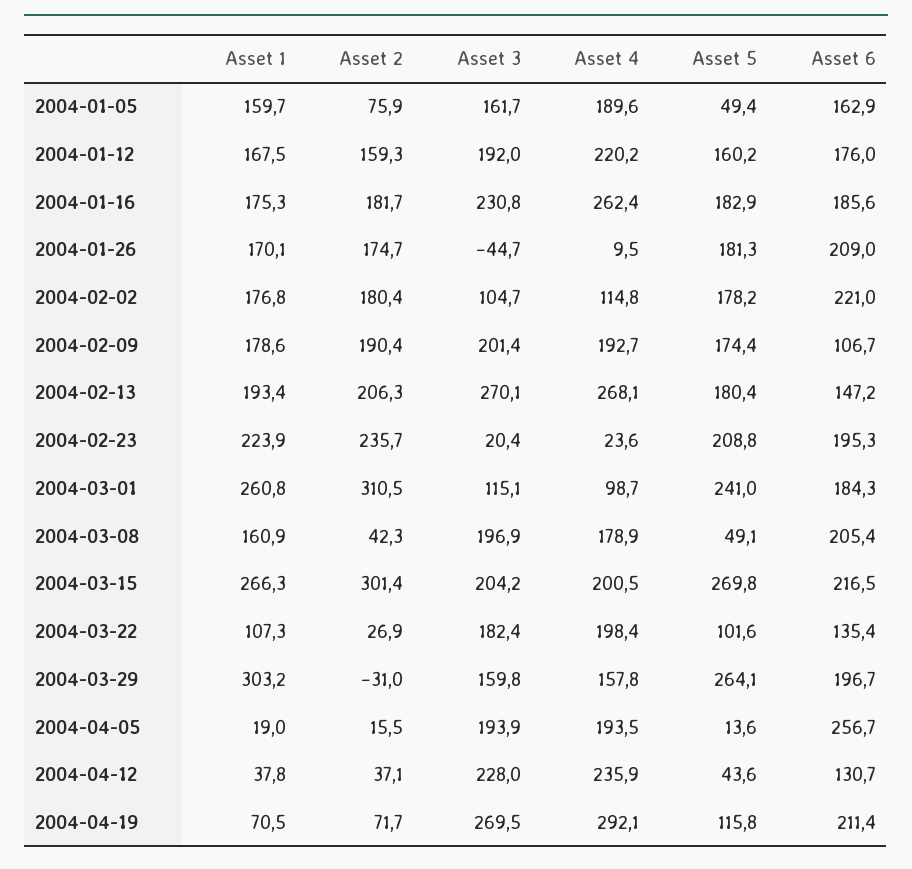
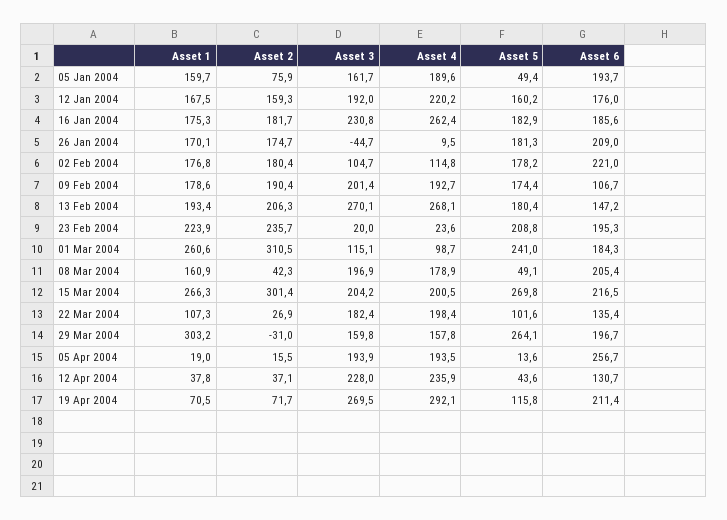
  {
    "Asset 1": {
      "2004-01-05": 159.7,
      "2004-01-12": 167.5,
      "2004-01-16": 175.3,
      "2004-01-26": 170.1,
      "2004-02-02": 176.8,
      "2004-02-09": 178.6,
      "2004-02-13": 193.4,
      "2004-02-23": 223.9,
-     "2004-03-01": 260.8,
+     "2004-03-01": 260.6,
      "2004-03-08": 160.9,
      "2004-03-15": 266.3,
      "2004-03-22": 107.3,
      "2004-03-29": 303.2,
      "2004-04-05": 19,
      "2004-04-12": 37.8,
      "2004-04-19": 70.5
    },
    "Asset 2": {
      "2004-01-05": 75.9,
      "2004-01-12": 159.3,
      "2004-01-16": 181.7,
      "2004-01-26": 174.7,
      "2004-02-02": 180.4,
      "2004-02-09": 190.4,
      "2004-02-13": 206.3,
      "2004-02-23": 235.7,
      "2004-03-01": 310.5,
      "2004-03-08": 42.3,
      "2004-03-15": 301.4,
      "2004-03-22": 26.9,
      "2004-03-29": -31,
      "2004-04-05": 15.5,
      "2004-04-12": 37.1,
      "2004-04-19": 71.7
    },
    "Asset 3": {
      "2004-01-05": 161.7,
      "2004-01-12": 192,
      "2004-01-16": 230.8,
      "2004-01-26": -44.7,
      "2004-02-02": 104.7,
      "2004-02-09": 201.4,
      "2004-02-13": 270.1,
-     "2004-02-23": 20.4,
+     "2004-02-23": 20,
      "2004-03-01": 115.1,
      "2004-03-08": 196.9,
      "2004-03-15": 204.2,
      "2004-03-22": 182.4,
      "2004-03-29": 159.8,
      "2004-04-05": 193.9,
      "2004-04-12": 228,
      "2004-04-19": 269.5
    },
    "Asset 4": {
      "2004-01-05": 189.6,
      "2004-01-12": 220.2,
      "2004-01-16": 262.4,
      "2004-01-26": 9.5,
      "2004-02-02": 114.8,
      "2004-02-09": 192.7,
      "2004-02-13": 268.1,
      "2004-02-23": 23.6,
      "2004-03-01": 98.7,
      "2004-03-08": 178.9,
      "2004-03-15": 200.5,
      "2004-03-22": 198.4,
      "2004-03-29": 157.8,
      "2004-04-05": 193.5,
      "2004-04-12": 235.9,
      "2004-04-19": 292.1
    },
    "Asset 5": {
      "2004-01-05": 49.4,
      "2004-01-12": 160.2,
      "2004-01-16": 182.9,
      "2004-01-26": 181.3,
      "2004-02-02": 178.2,
      "2004-02-09": 174.4,
      "2004-02-13": 180.4,
      "2004-02-23": 208.8,
      "2004-03-01": 241,
      "2004-03-08": 49.1,
      "2004-03-15": 269.8,
      "2004-03-22": 101.6,
      "2004-03-29": 264.1,
      "2004-04-05": 13.6,
      "2004-04-12": 43.6,
      "2004-04-19": 115.8
    },
    "Asset 6": {
-     "2004-01-05": 162.9,
+     "2004-01-05": 193.7,
      "2004-01-12": 176,
      "2004-01-16": 185.6,
      "2004-01-26": 209,
      "2004-02-02": 221,
      "2004-02-09": 106.7,
      "2004-02-13": 147.2,
      "2004-02-23": 195.3,
      "2004-03-01": 184.3,
      "2004-03-08": 205.4,
      "2004-03-15": 216.5,
      "2004-03-22": 135.4,
      "2004-03-29": 196.7,
      "2004-04-05": 256.7,
      "2004-04-12": 130.7,
      "2004-04-19": 211.4
    }
  }

